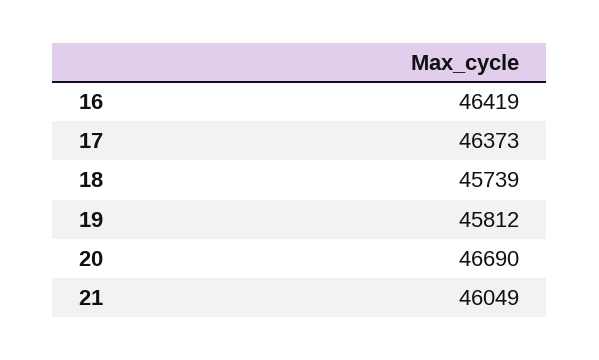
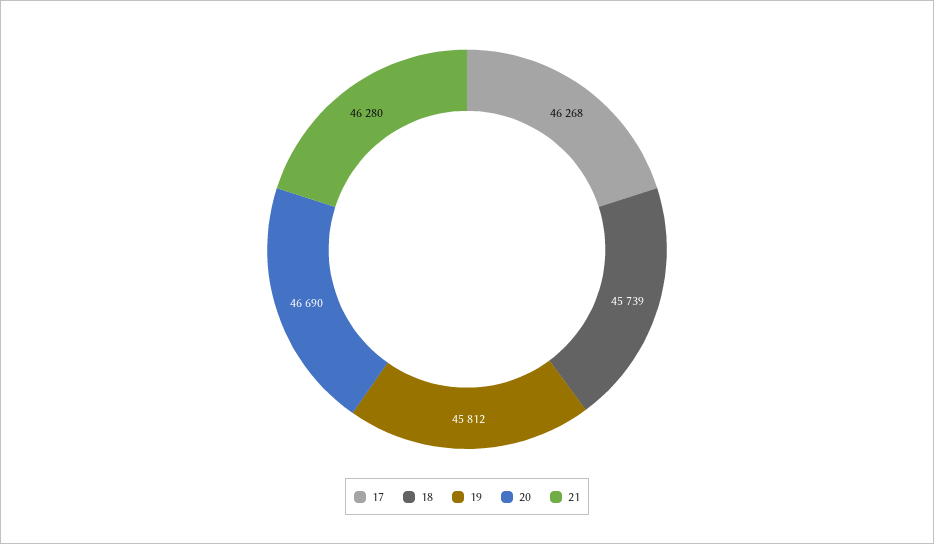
  {
-   "16": 46419,
-   "17": 46373,
+   "17": 46268,
    "18": 45739,
    "19": 45812,
    "20": 46690,
-   "21": 46049
+   "21": 46280
  }

